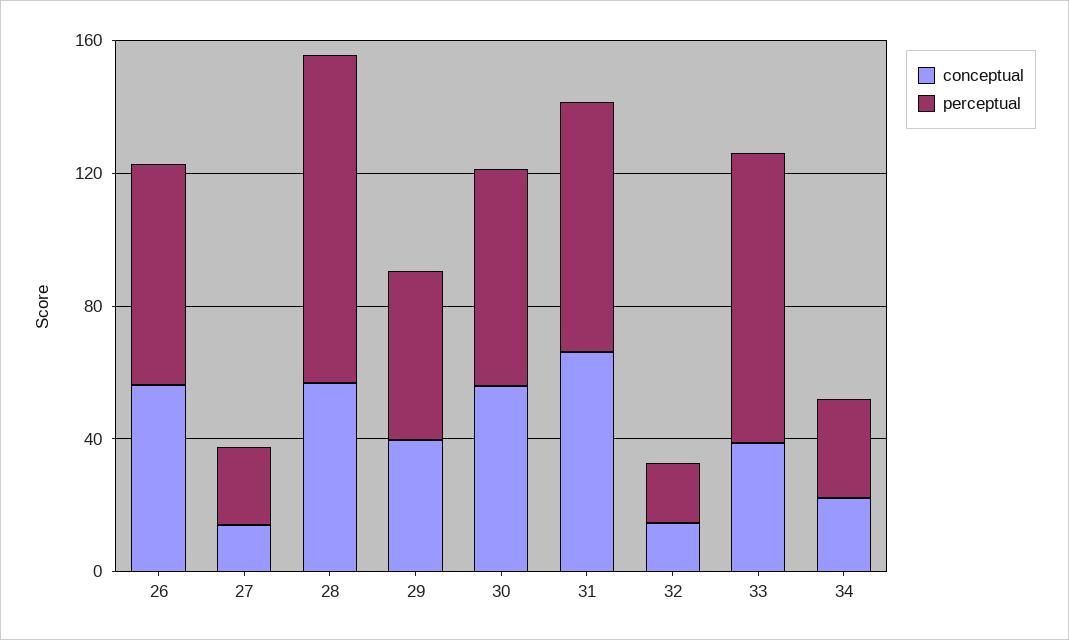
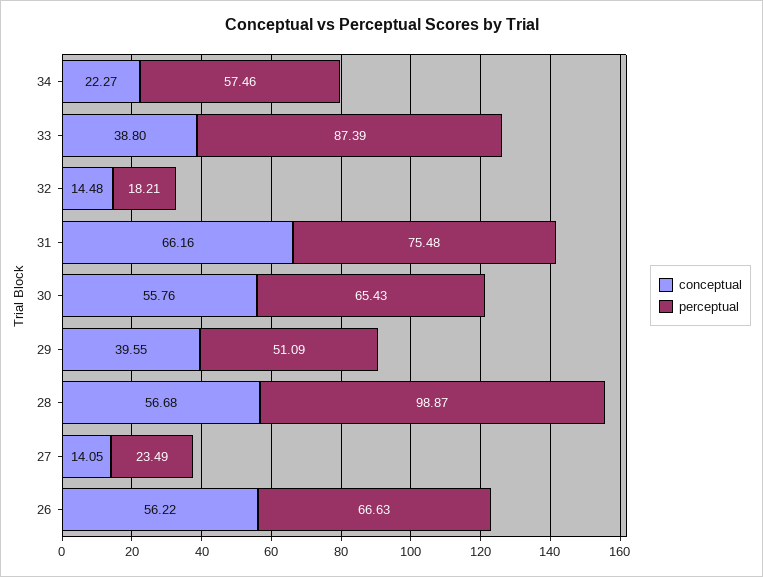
  {
    "conceptual": {
      "26": 56.22,
      "27": 14.05,
      "28": 56.68,
      "29": 39.55,
      "30": 55.76,
      "31": 66.16,
      "32": 14.48,
      "33": 38.8,
      "34": 22.27
    },
    "perceptual": {
      "26": 66.63,
      "27": 23.49,
      "28": 98.87,
      "29": 51.09,
      "30": 65.43,
      "31": 75.48,
      "32": 18.21,
      "33": 87.39,
-     "34": 30
+     "34": 57.46
    }
  }

